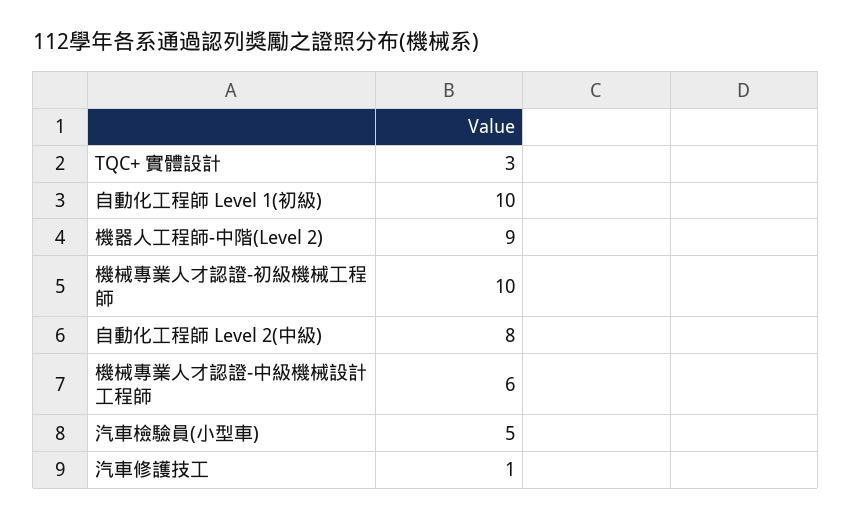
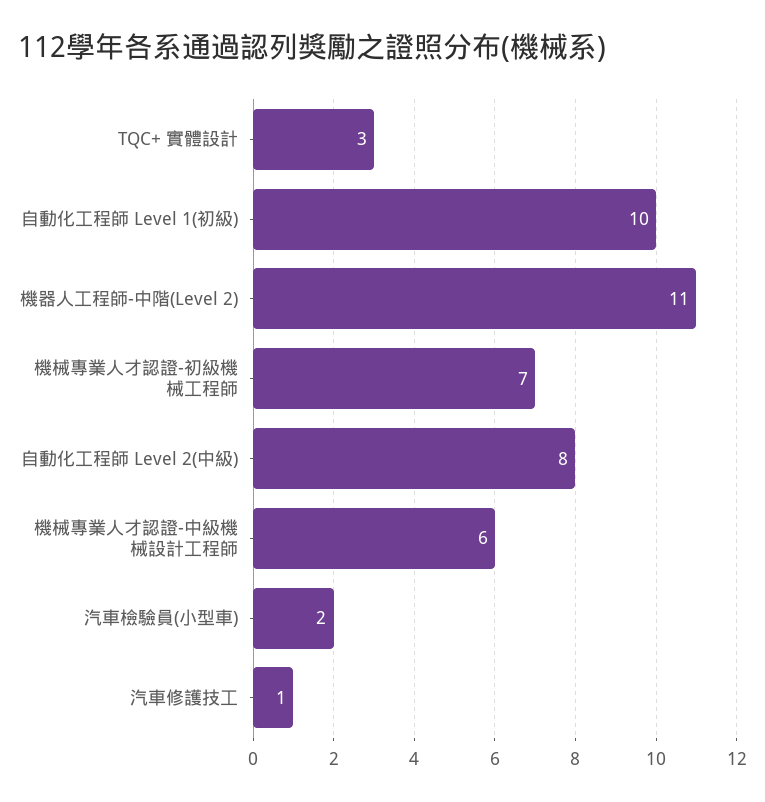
  {
    "TQC+ 實體設計": 3,
    "自動化工程師 Level 1(初級)": 10,
-   "機器人工程師-中階(Level 2)": 9,
+   "機器人工程師-中階(Level 2)": 11,
-   "機械專業人才認證-初級機械工程師": 10,
+   "機械專業人才認證-初級機械工程師": 7,
    "自動化工程師 Level 2(中級)": 8,
    "機械專業人才認證-中級機械設計工程師": 6,
-   "汽車檢驗員(小型車)": 5,
+   "汽車檢驗員(小型車)": 2,
    "汽車修護技工": 1
  }

